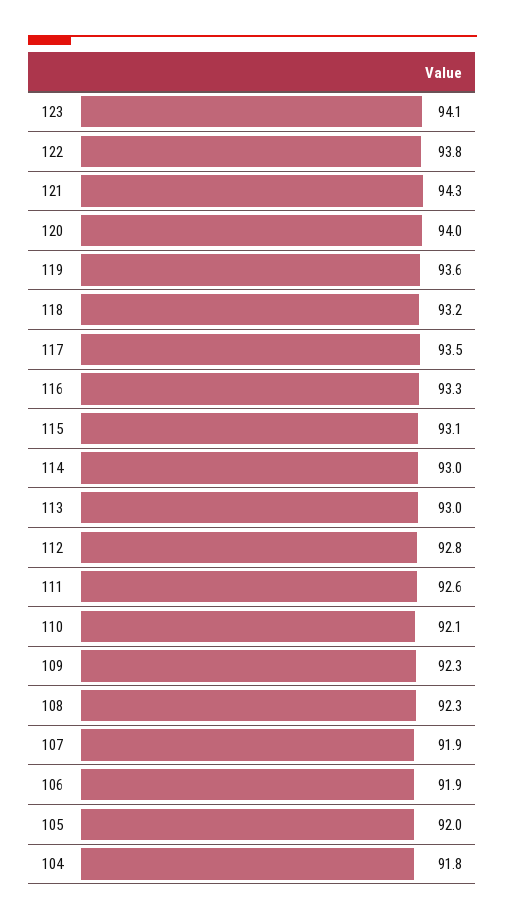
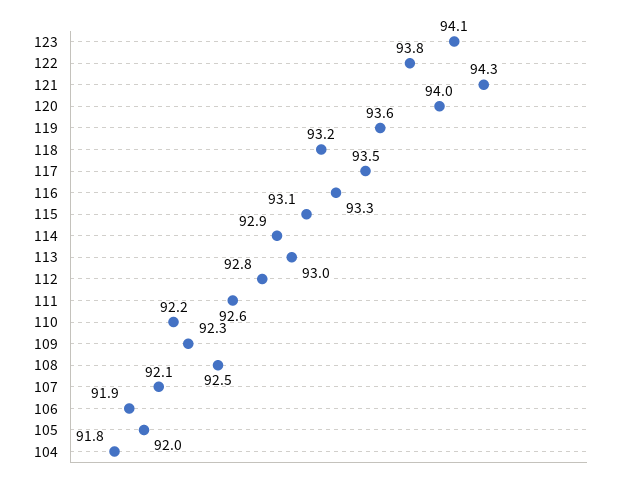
  {
    "123": 94.1,
    "122": 93.8,
    "121": 94.3,
    "120": 94,
    "119": 93.6,
    "118": 93.2,
    "117": 93.5,
    "116": 93.3,
    "115": 93.1,
-   "114": 93,
+   "114": 92.9,
    "113": 93,
    "112": 92.8,
    "111": 92.6,
-   "110": 92.1,
+   "110": 92.2,
    "109": 92.3,
-   "108": 92.3,
+   "108": 92.5,
-   "107": 91.9,
+   "107": 92.1,
    "106": 91.9,
    "105": 92,
    "104": 91.8
  }

